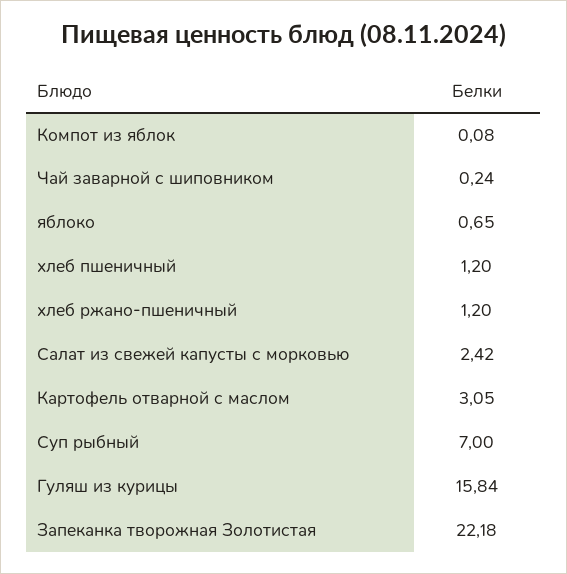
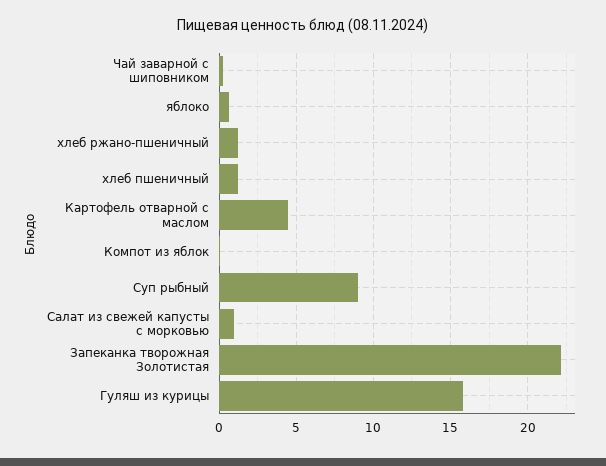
  {
    "Компот из яблок": 0.08,
    "Чай заварной с шиповником": 0.24,
    "яблоко": 0.65,
    "хлеб пшеничный": 1.2,
    "хлеб ржано-пшеничный": 1.2,
-   "Салат из свежей капусты с морковью": 2.42,
+   "Салат из свежей капусты с морковью": 1,
-   "Картофель отварной с маслом": 3.05,
+   "Картофель отварной с маслом": 4.5,
-   "Суп рыбный": 7,
+   "Суп рыбный": 9,
    "Гуляш из курицы": 15.84,
    "Запеканка творожная Золотистая": 22.18
  }

